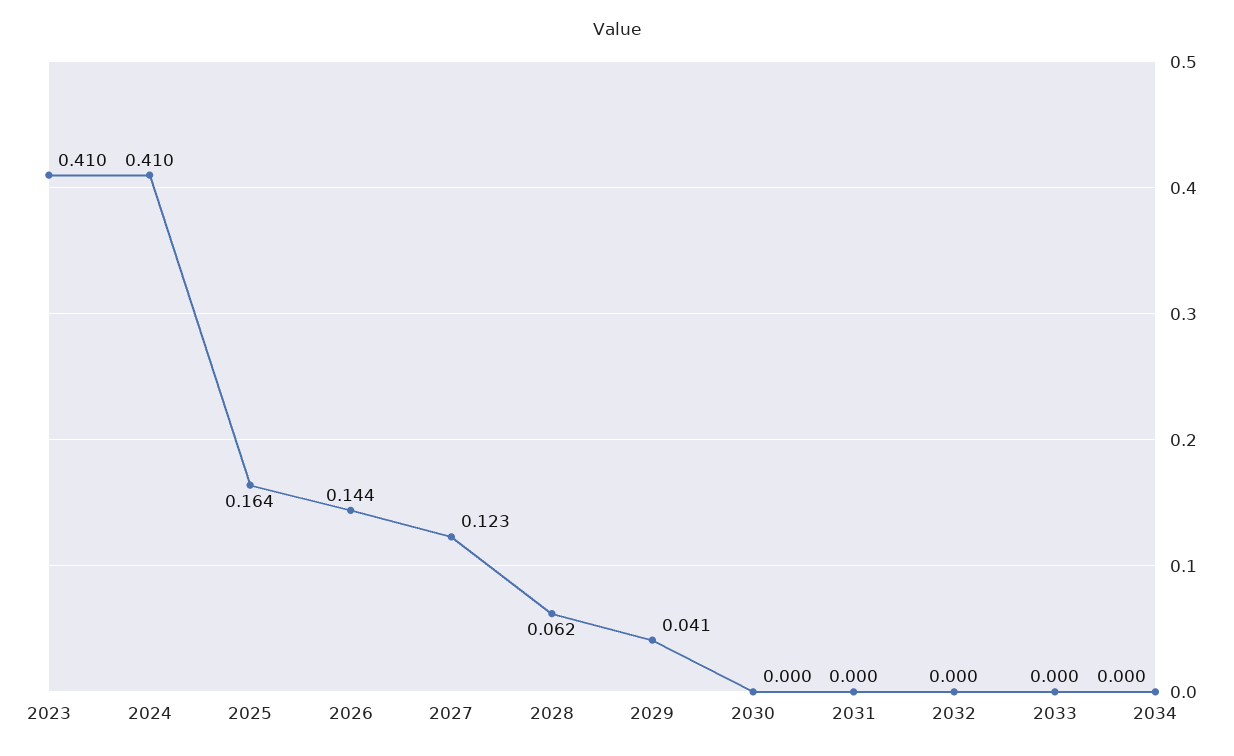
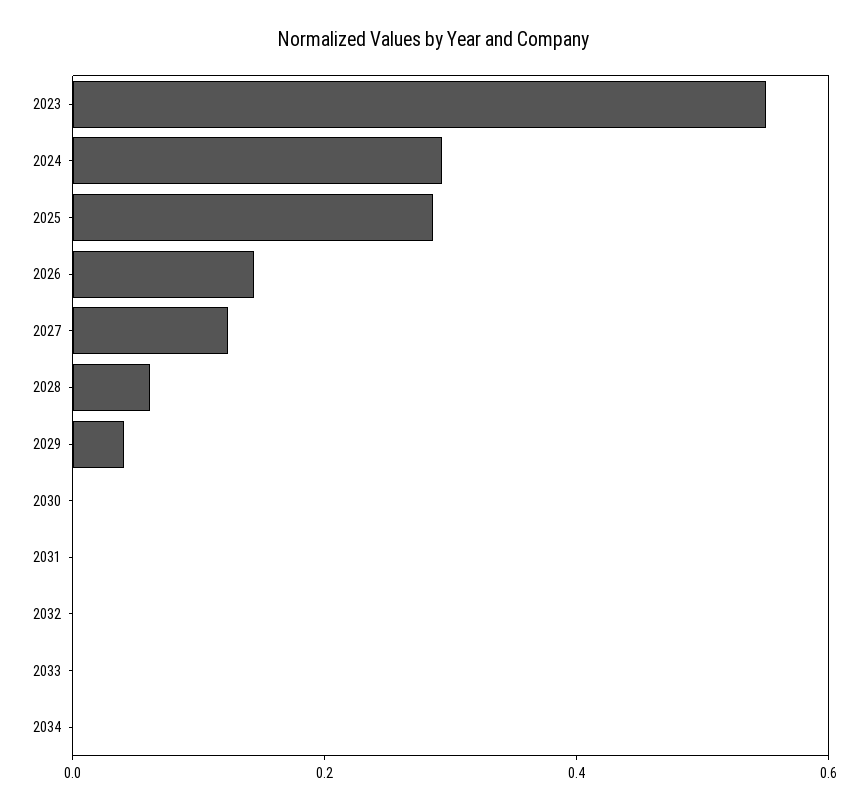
  {
-   "2023": 0.41,
+   "2023": 0.55,
-   "2024": 0.41,
+   "2024": 0.3,
-   "2025": 0.164,
+   "2025": 0.3,
    "2026": 0.144,
    "2027": 0.123,
    "2028": 0.062,
    "2029": 0.041,
    "2030": 0,
    "2031": 0,
    "2032": 0,
    "2033": 0,
    "2034": 0
  }

